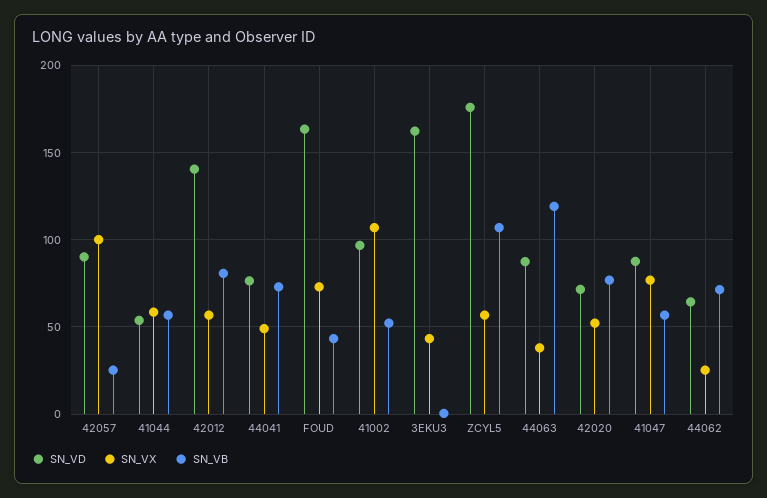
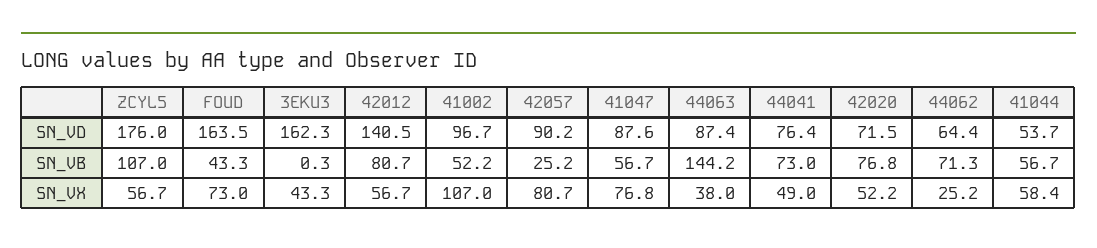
  {
    "SN_VD": {
      "42057": 90.2,
      "41044": 53.7,
      "42012": 140.5,
      "44041": 76.4,
      "FOUD": 163.5,
      "41002": 96.7,
      "3EKU3": 162.3,
      "ZCYL5": 176,
      "44063": 87.4,
      "42020": 71.5,
      "41047": 87.6,
      "44062": 64.4
    },
    "SN_VX": {
-     "42057": 100,
+     "42057": 80.7,
      "41044": 58.4,
      "42012": 56.7,
      "44041": 49,
      "FOUD": 73,
      "41002": 107,
      "3EKU3": 43.3,
      "ZCYL5": 56.7,
      "44063": 38,
      "42020": 52.2,
      "41047": 76.8,
      "44062": 25.2
    },
    "SN_VB": {
      "42057": 25.2,
      "41044": 56.7,
      "42012": 80.7,
      "44041": 73,
      "FOUD": 43.3,
      "41002": 52.2,
      "3EKU3": 0.3,
      "ZCYL5": 107,
-     "44063": 120,
+     "44063": 144.2,
      "42020": 76.8,
      "41047": 56.7,
      "44062": 71.3
    }
  }

